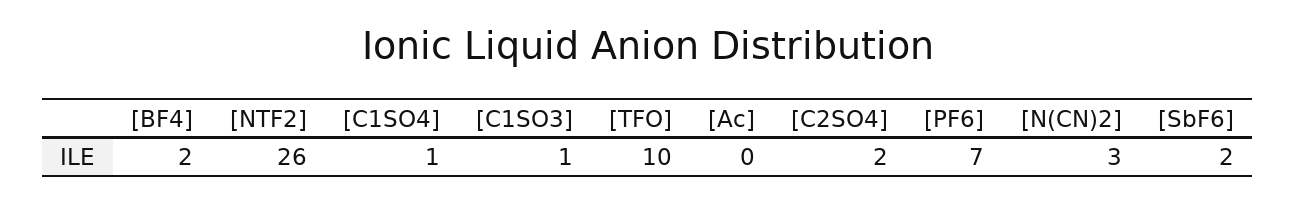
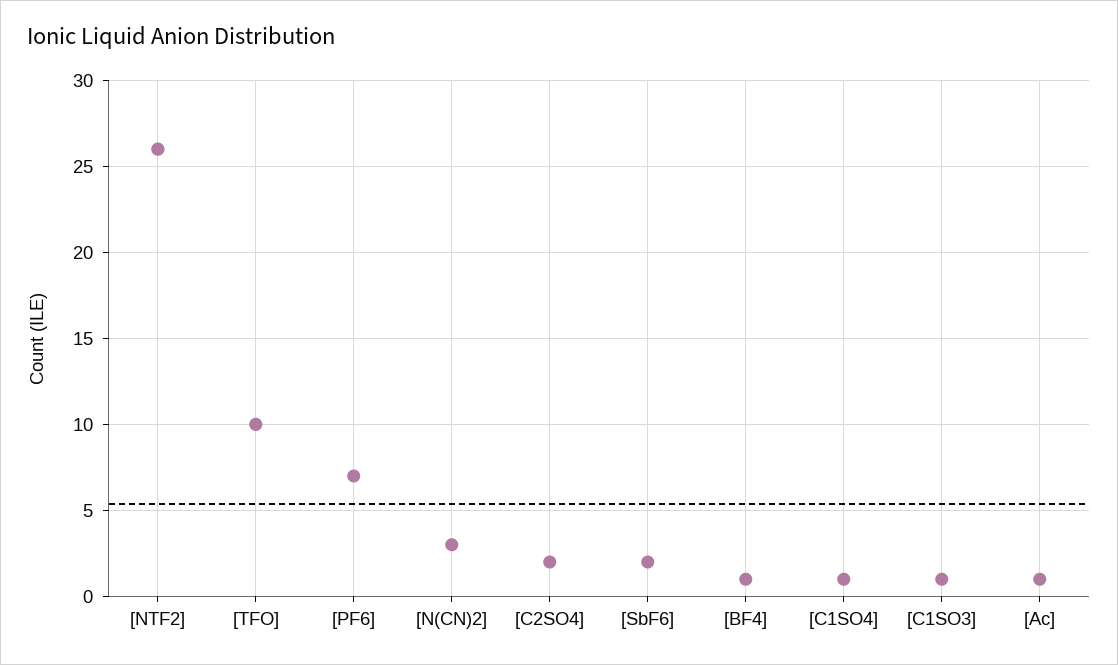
  {
-   "[BF4]": 2,
+   "[BF4]": 1,
    "[NTF2]": 26,
    "[C1SO4]": 1,
    "[C1SO3]": 1,
    "[TFO]": 10,
-   "[Ac]": 0,
+   "[Ac]": 1,
    "[C2SO4]": 2,
    "[PF6]": 7,
    "[N(CN)2]": 3,
    "[SbF6]": 2
  }

